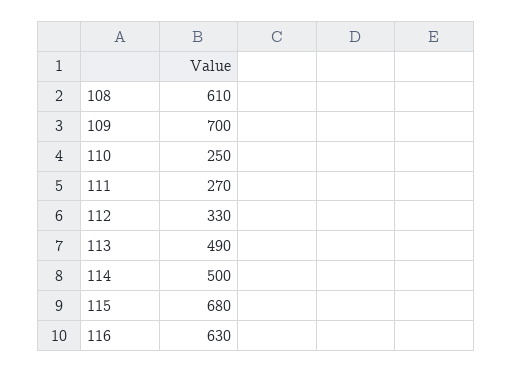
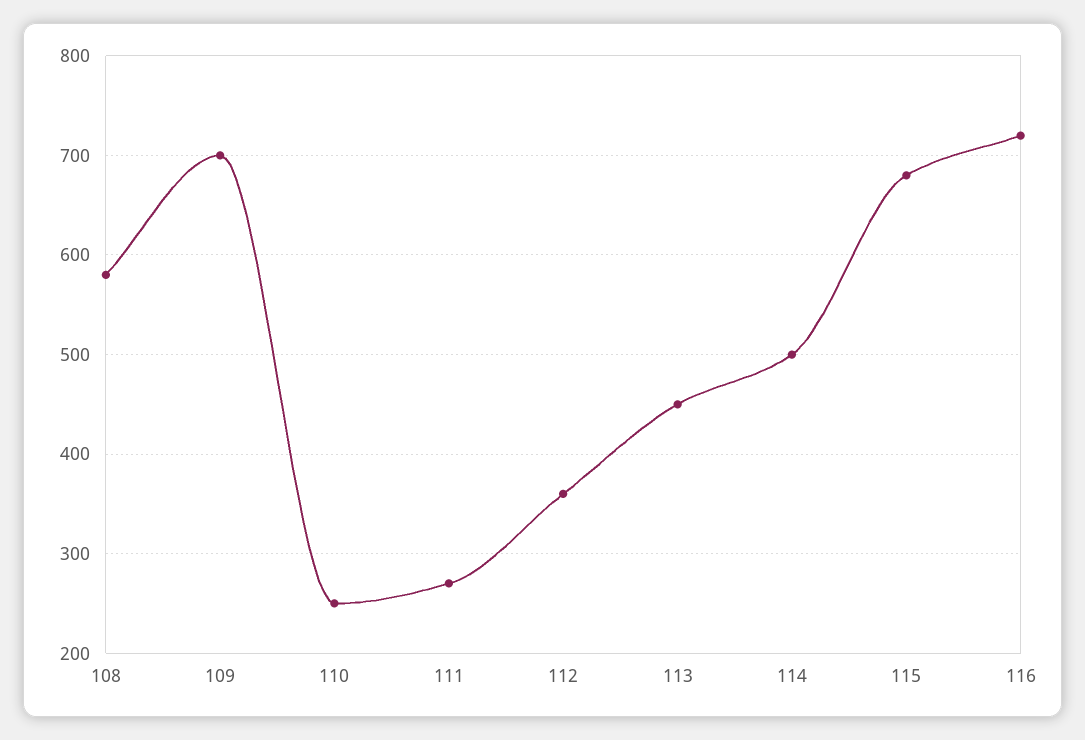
  {
-   "108": 610,
+   "108": 580,
    "109": 700,
    "110": 250,
    "111": 270,
-   "112": 330,
+   "112": 360,
-   "113": 490,
+   "113": 450,
    "114": 500,
    "115": 680,
-   "116": 630
+   "116": 720
  }

